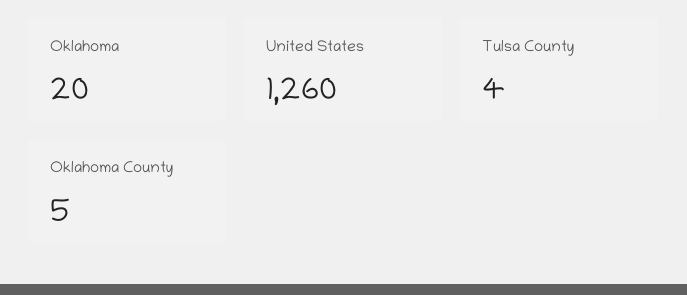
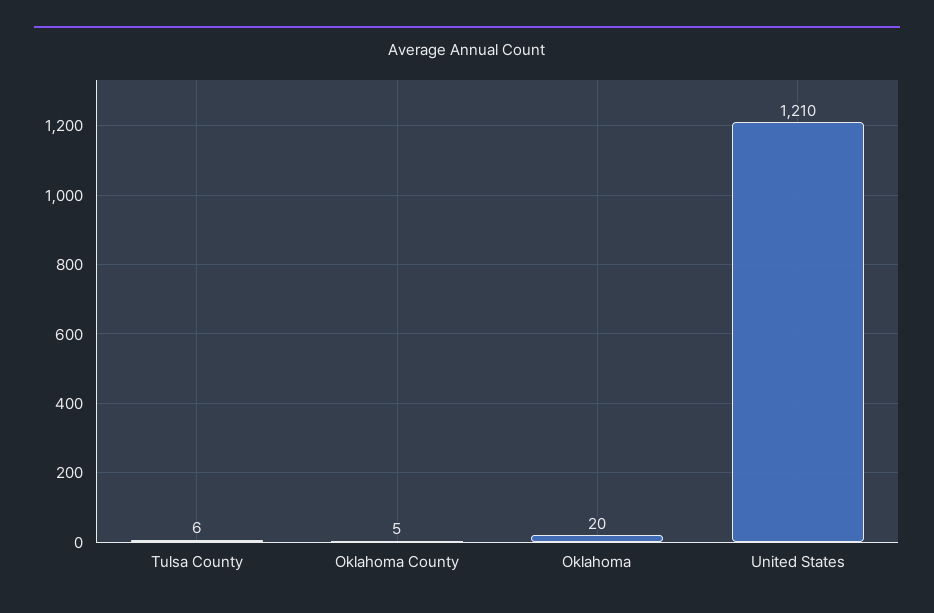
  {
    "Oklahoma": 20,
-   "United States": 1260,
+   "United States": 1210,
-   "Tulsa County": 4,
+   "Tulsa County": 6,
    "Oklahoma County": 5
  }

